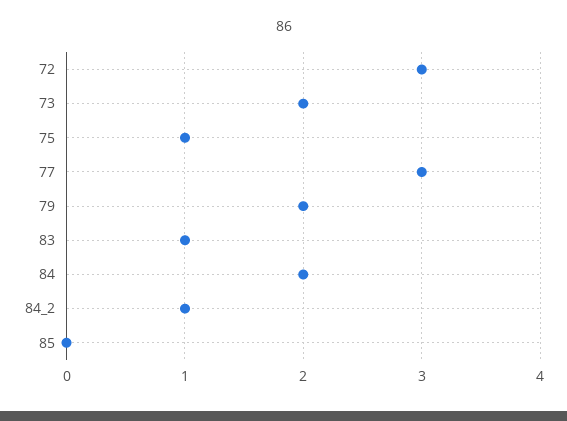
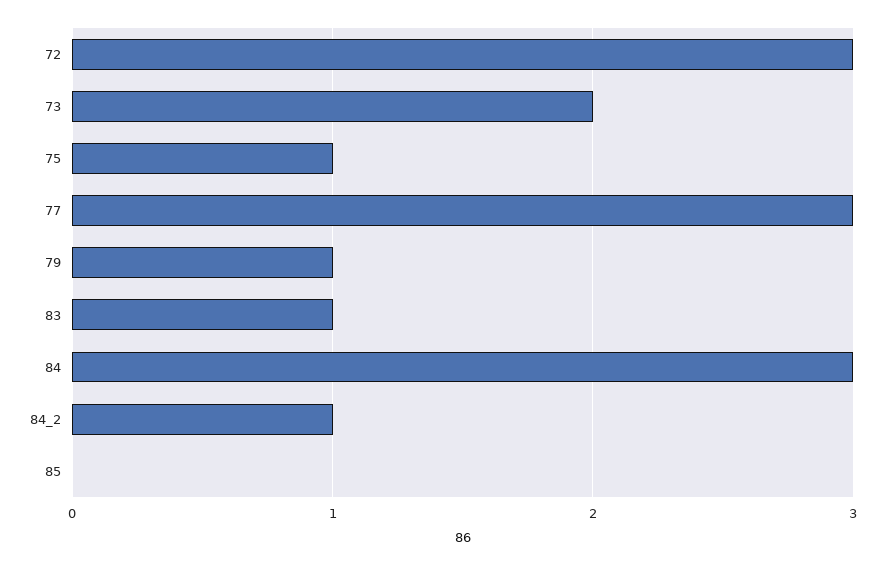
  {
    "72": 3,
    "73": 2,
    "75": 1,
    "77": 3,
-   "79": 2,
+   "79": 1,
    "83": 1,
-   "84": 2,
+   "84": 3,
    "84_2": 1,
    "85": 0
  }

